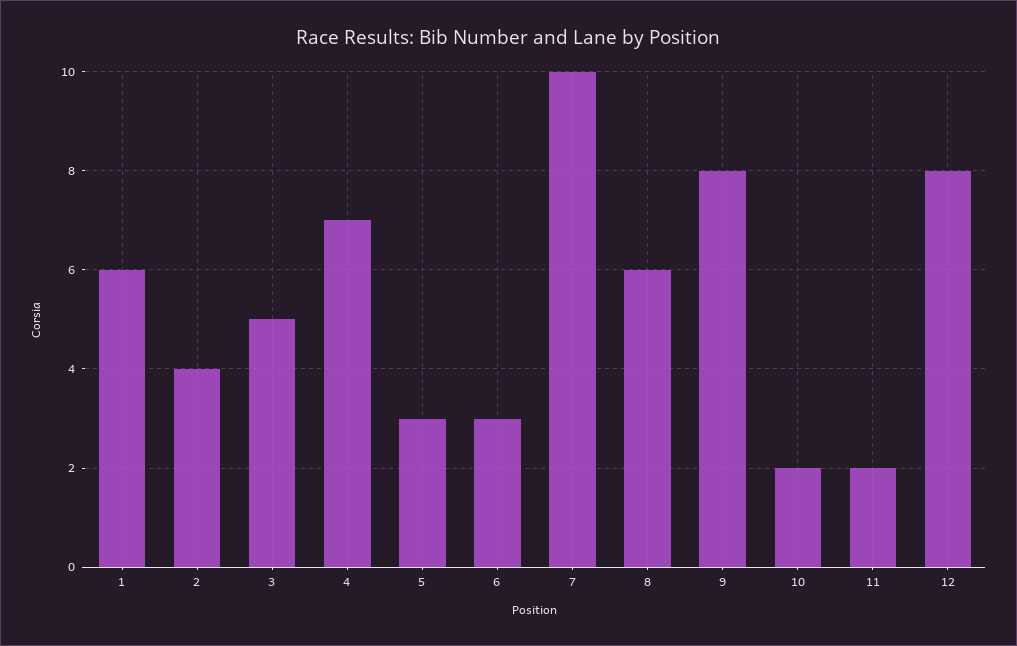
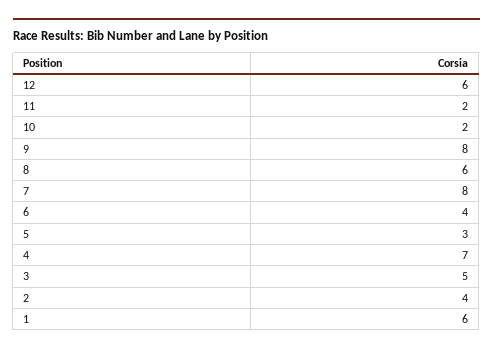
  {
    "1": 6,
    "2": 4,
    "3": 5,
    "4": 7,
    "5": 3,
-   "6": 3,
+   "6": 4,
-   "7": 10,
+   "7": 8,
    "8": 6,
    "9": 8,
    "10": 2,
    "11": 2,
-   "12": 8
+   "12": 6
  }

